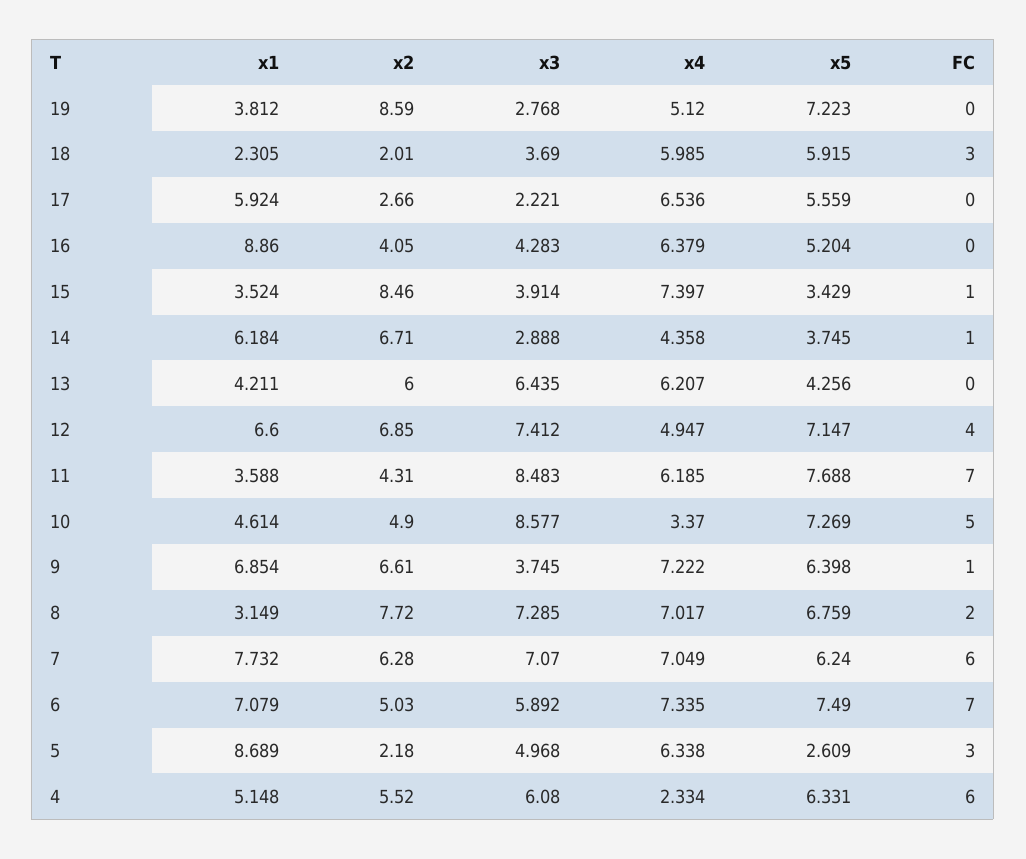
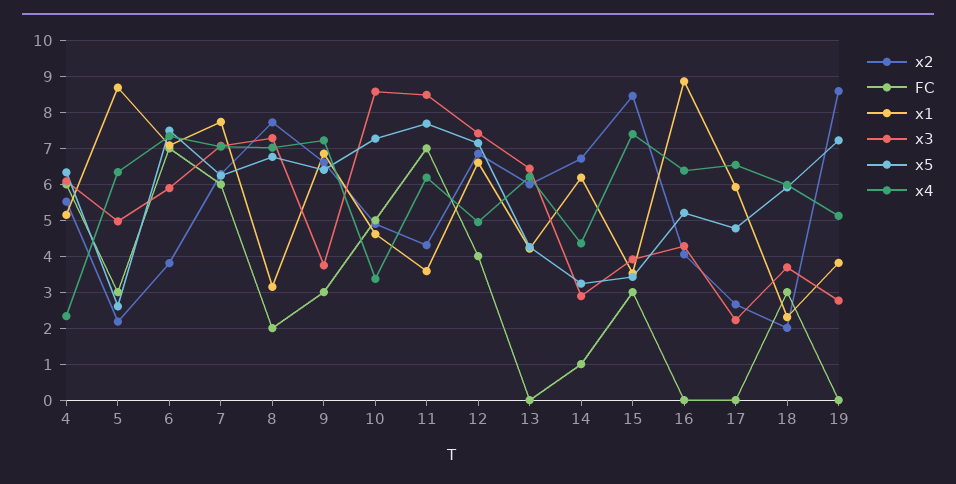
  {
    "x1": {
      "19": 3.812,
      "18": 2.305,
      "17": 5.924,
      "16": 8.86,
      "15": 3.524,
      "14": 6.184,
      "13": 4.211,
      "12": 6.6,
      "11": 3.588,
      "10": 4.614,
      "9": 6.854,
      "8": 3.149,
      "7": 7.732,
      "6": 7.079,
      "5": 8.689,
      "4": 5.148
    },
    "x2": {
      "19": 8.59,
      "18": 2.01,
      "17": 2.66,
      "16": 4.05,
      "15": 8.46,
      "14": 6.71,
      "13": 6,
      "12": 6.85,
      "11": 4.31,
      "10": 4.9,
      "9": 6.61,
      "8": 7.72,
      "7": 6.28,
-     "6": 5.03,
+     "6": 3.8,
      "5": 2.18,
      "4": 5.52
    },
    "x3": {
      "19": 2.768,
      "18": 3.69,
      "17": 2.221,
      "16": 4.283,
      "15": 3.914,
      "14": 2.888,
      "13": 6.435,
      "12": 7.412,
      "11": 8.483,
      "10": 8.577,
      "9": 3.745,
      "8": 7.285,
      "7": 7.07,
      "6": 5.892,
      "5": 4.968,
      "4": 6.08
    },
    "x4": {
      "19": 5.12,
      "18": 5.985,
      "17": 6.536,
      "16": 6.379,
      "15": 7.397,
      "14": 4.358,
      "13": 6.207,
      "12": 4.947,
      "11": 6.185,
      "10": 3.37,
      "9": 7.222,
      "8": 7.017,
      "7": 7.049,
      "6": 7.335,
      "5": 6.338,
      "4": 2.334
    },
    "x5": {
      "19": 7.223,
      "18": 5.915,
-     "17": 5.559,
+     "17": 4.8,
      "16": 5.204,
      "15": 3.429,
-     "14": 3.745,
+     "14": 3.2,
      "13": 4.256,
      "12": 7.147,
      "11": 7.688,
      "10": 7.269,
      "9": 6.398,
      "8": 6.759,
      "7": 6.24,
      "6": 7.49,
      "5": 2.609,
      "4": 6.331
    },
    "FC": {
      "19": 0,
      "18": 3,
      "17": 0,
      "16": 0,
-     "15": 1,
+     "15": 3,
      "14": 1,
      "13": 0,
      "12": 4,
      "11": 7,
      "10": 5,
-     "9": 1,
+     "9": 3,
      "8": 2,
      "7": 6,
      "6": 7,
      "5": 3,
      "4": 6
    }
  }

